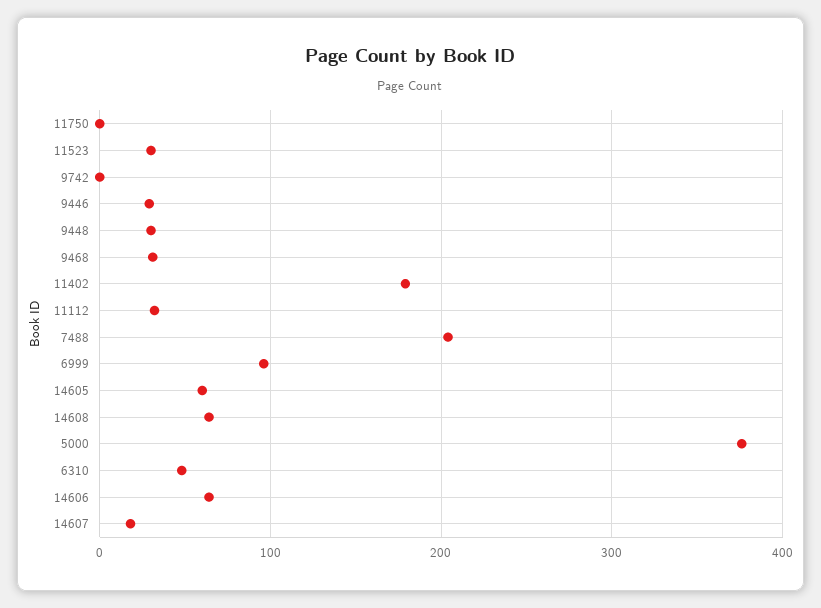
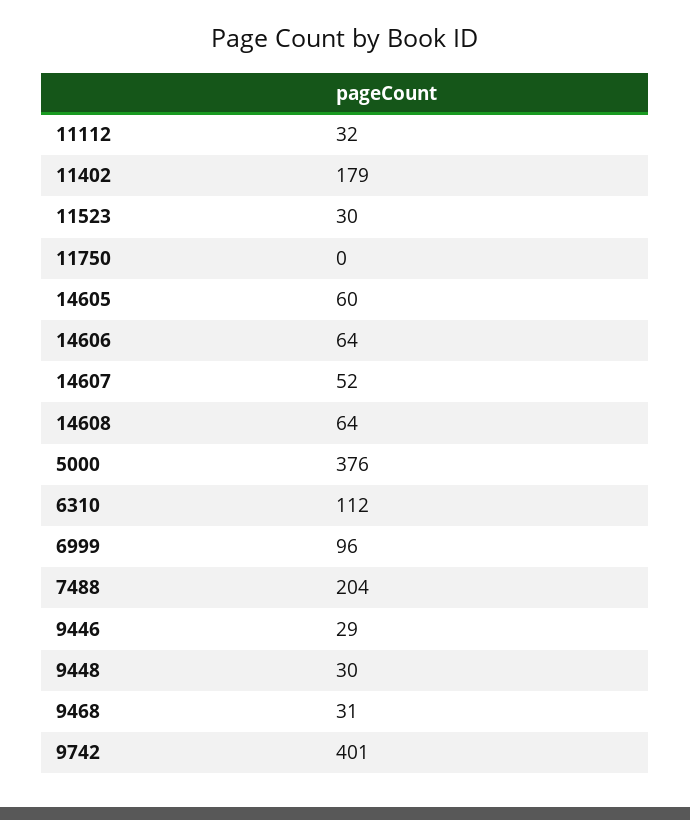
  {
    "11750": 0,
    "11523": 30,
-   "9742": 0,
+   "9742": 401,
    "9446": 29,
    "9448": 30,
    "9468": 31,
    "11402": 179,
    "11112": 32,
    "7488": 204,
    "6999": 96,
    "14605": 60,
    "14608": 64,
    "5000": 376,
-   "6310": 50,
+   "6310": 112,
    "14606": 64,
-   "14607": 20
+   "14607": 52
  }

